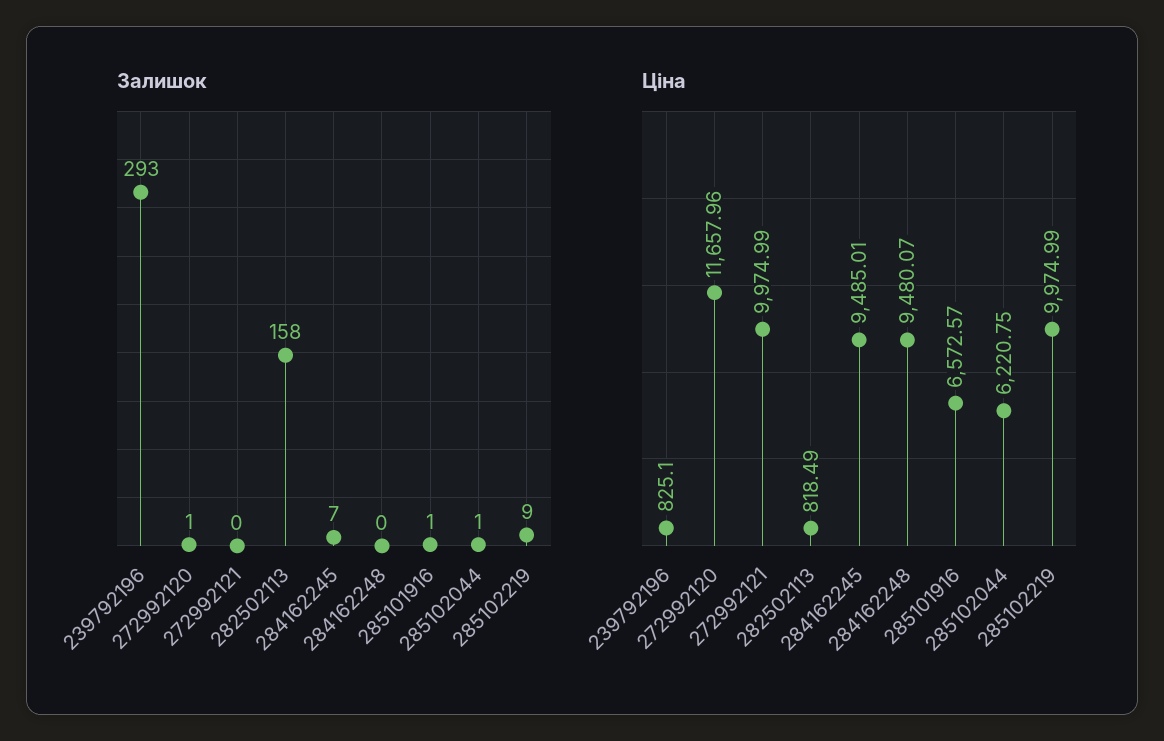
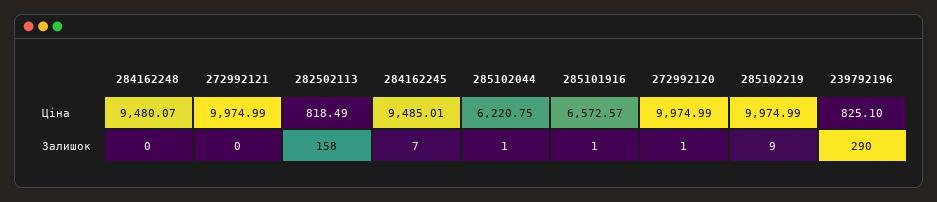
  {
    "Залишок": {
-     "239792196": 293,
+     "239792196": 290,
      "272992120": 1,
      "272992121": 0,
      "282502113": 158,
      "284162245": 7,
      "284162248": 0,
      "285101916": 1,
      "285102044": 1,
      "285102219": 9
    },
    "Ціна": {
      "239792196": 825.1,
-     "272992120": 11657.96,
+     "272992120": 9974.99,
      "272992121": 9974.99,
      "282502113": 818.49,
      "284162245": 9485.01,
      "284162248": 9480.07,
      "285101916": 6572.57,
      "285102044": 6220.75,
      "285102219": 9974.99
    }
  }

